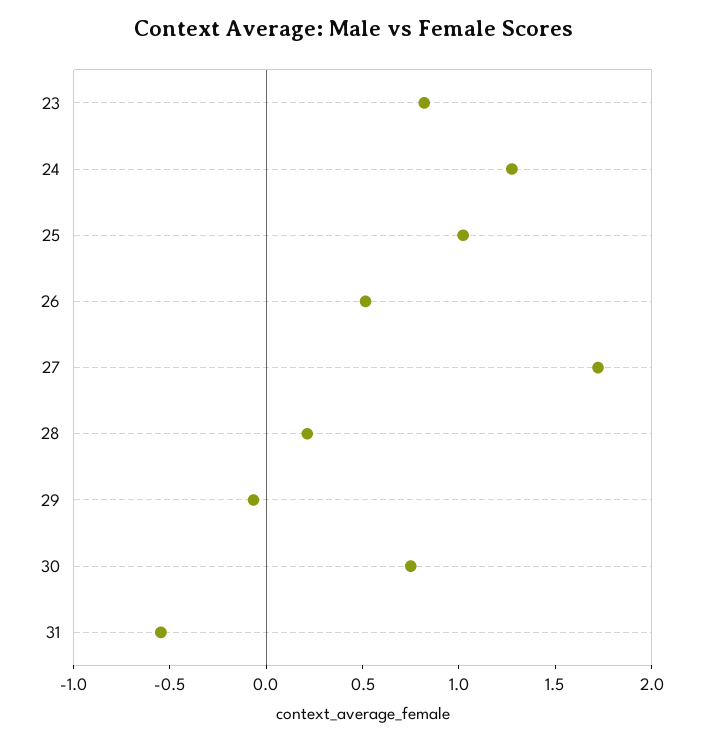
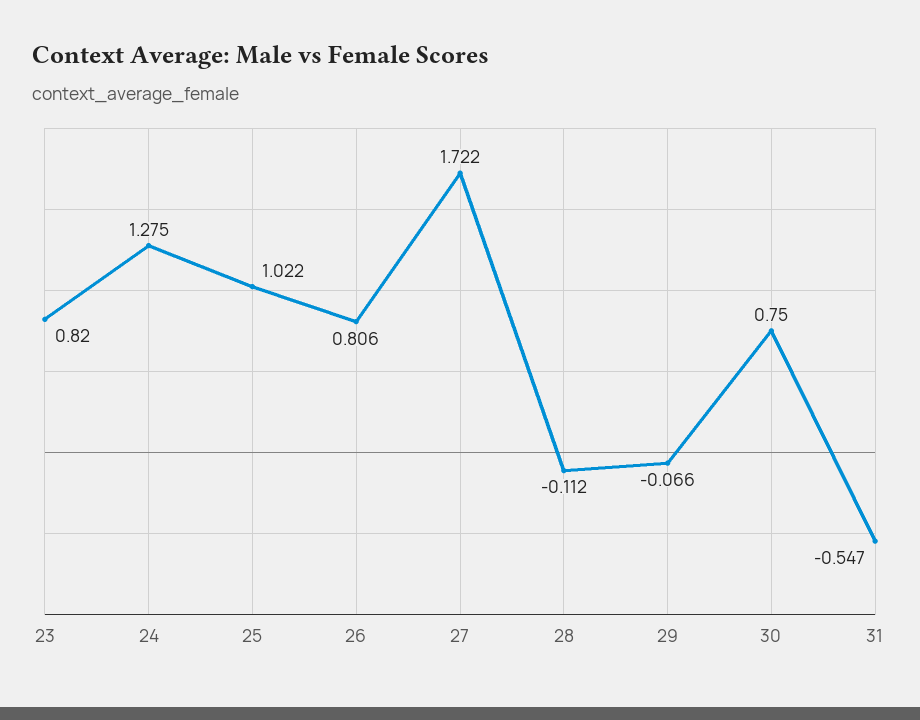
  {
    "23": 0.82,
    "24": 1.275,
    "25": 1.022,
-   "26": 0.5,
+   "26": 0.806,
    "27": 1.722,
-   "28": 0.2,
+   "28": -0.112,
    "29": -0.066,
    "30": 0.75,
    "31": -0.547
  }

